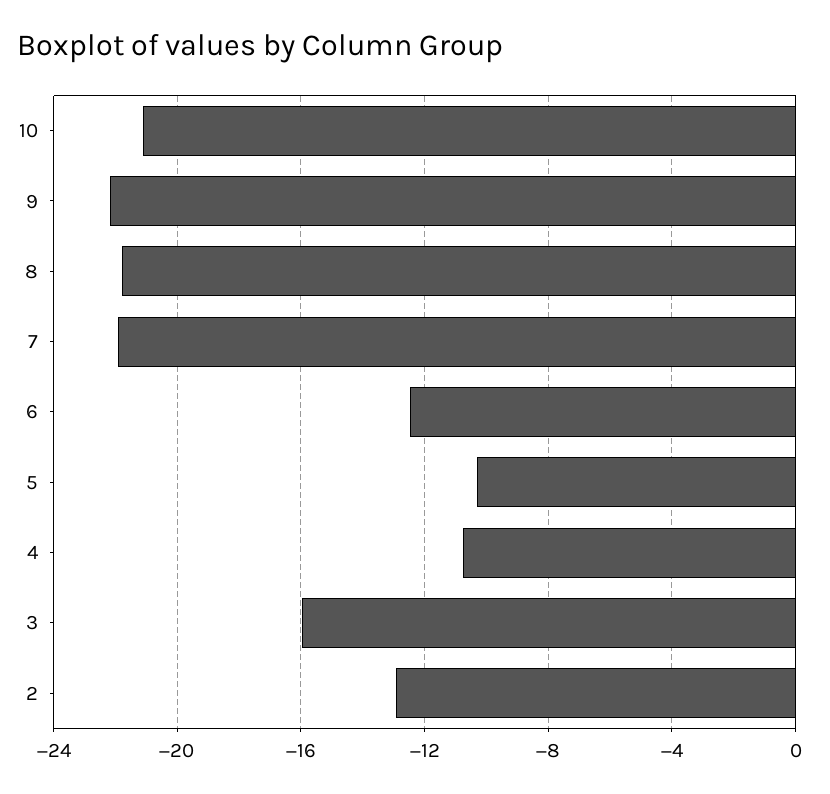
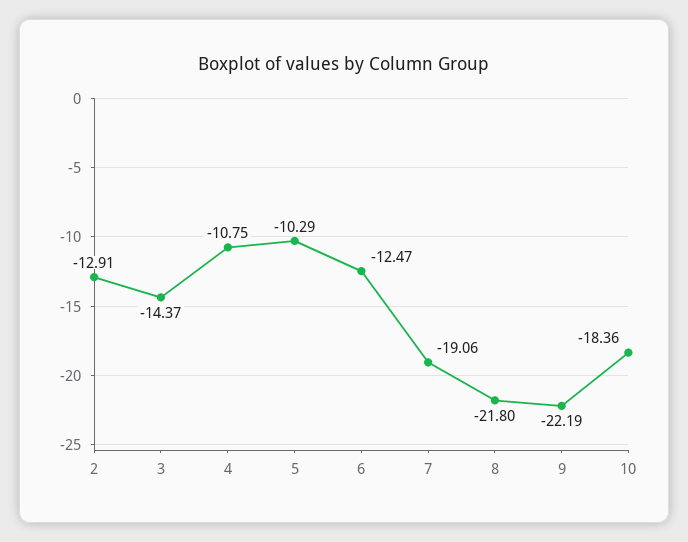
  {
-   "10": -21,
+   "10": -18.36,
    "9": -22.19,
    "8": -21.8,
-   "7": -22,
+   "7": -19.06,
    "6": -12.47,
    "5": -10.29,
    "4": -10.75,
-   "3": -16,
+   "3": -14.37,
    "2": -12.91
  }

